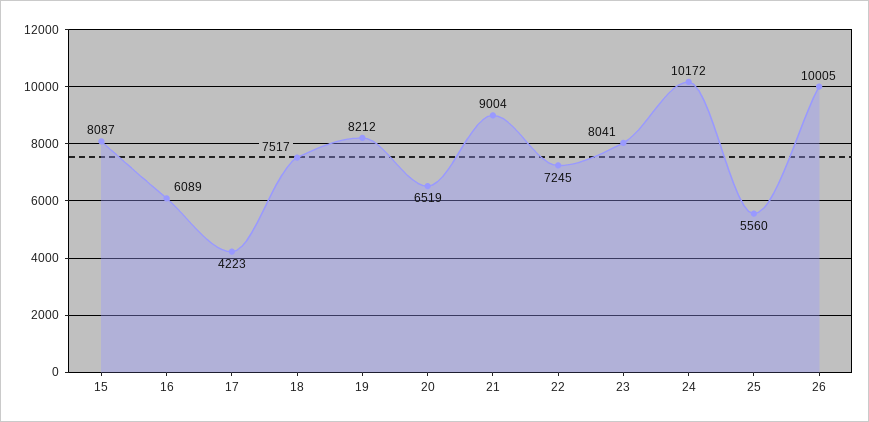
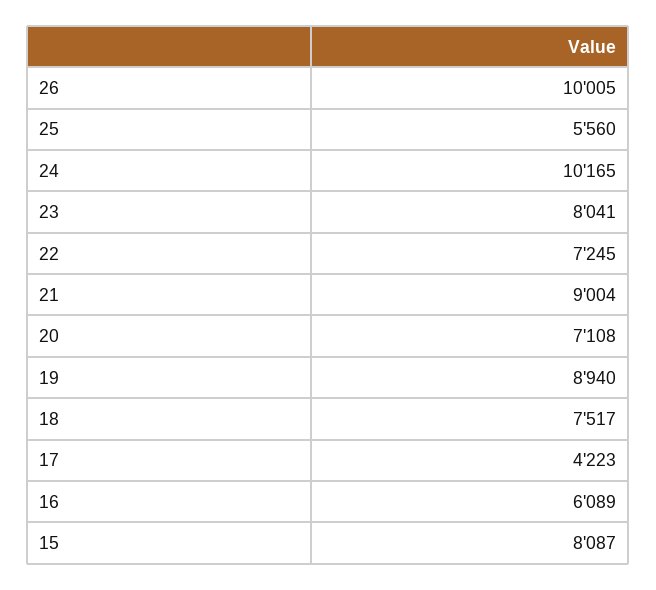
  {
    "15": 8087,
    "16": 6089,
    "17": 4223,
    "18": 7517,
-   "19": 8212,
+   "19": 8940,
-   "20": 6519,
+   "20": 7108,
    "21": 9004,
    "22": 7245,
    "23": 8041,
-   "24": 10172,
+   "24": 10165,
    "25": 5560,
    "26": 10005
  }

